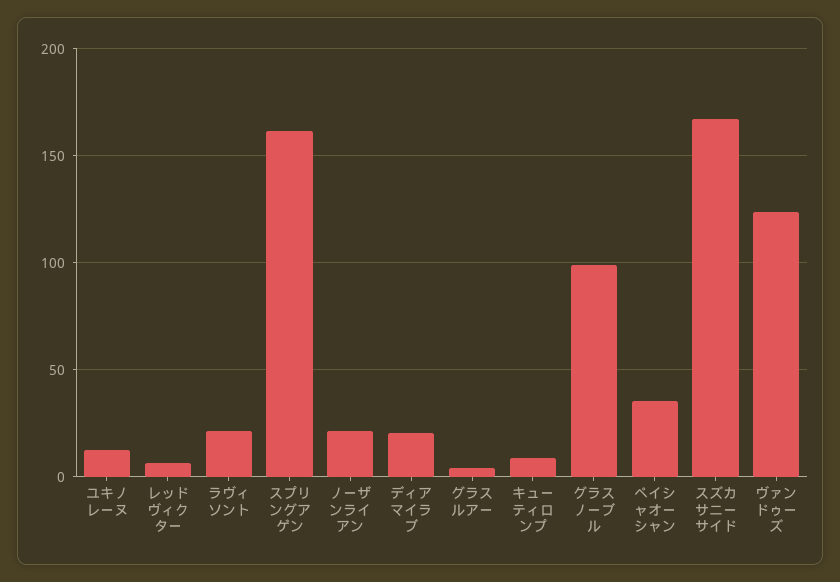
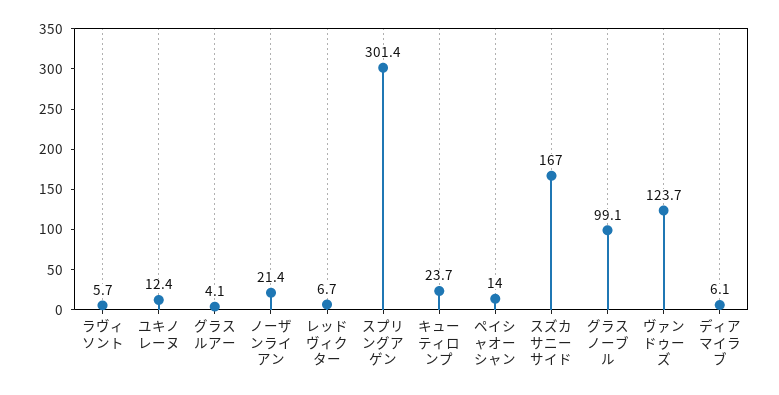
  {
    "ユキノレーヌ": 12.4,
    "レッドヴィクター": 6.7,
-   "ラヴィソント": 20,
+   "ラヴィソント": 5.7,
-   "スプリングアゲン": 160,
+   "スプリングアゲン": 301.4,
    "ノーザンライアン": 21.4,
-   "ディアマイラブ": 20,
+   "ディアマイラブ": 6.1,
    "グラスルアー": 4.1,
-   "キューティロンプ": 10,
+   "キューティロンプ": 23.7,
    "グラスノーブル": 99.1,
-   "ペイシャオーシャン": 35,
+   "ペイシャオーシャン": 14,
    "スズカサニーサイド": 167,
    "ヴァンドゥーズ": 123.7
  }

